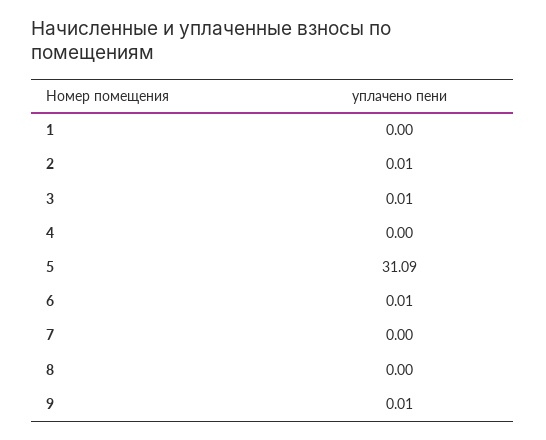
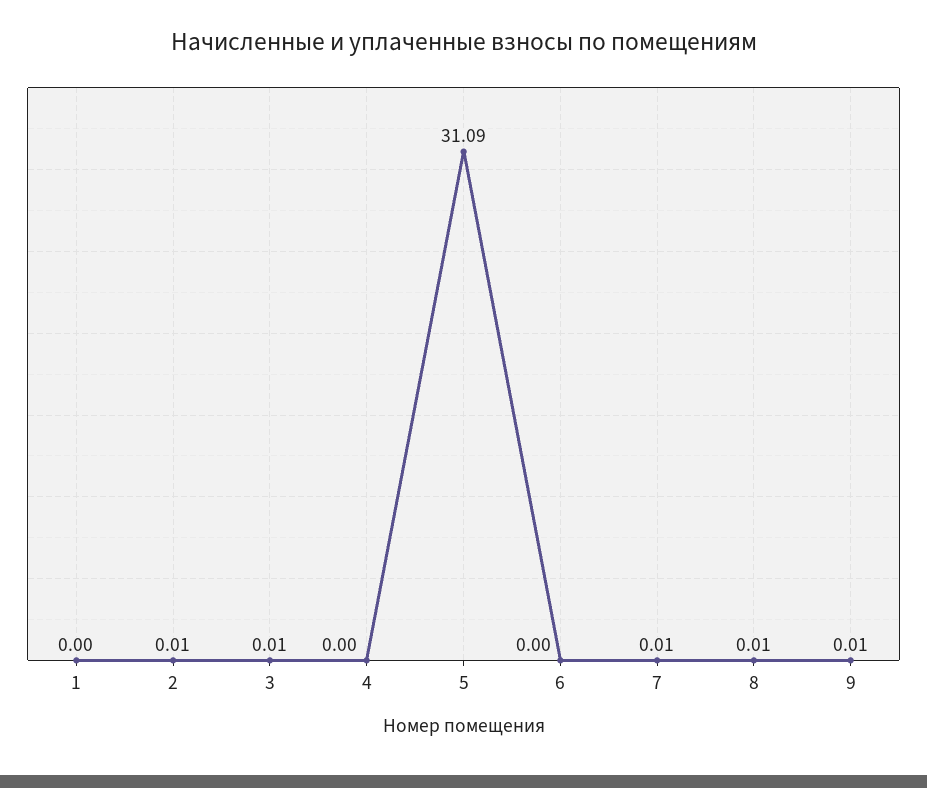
  {
    "1": 0,
    "2": 0.01,
    "3": 0.01,
    "4": 0,
    "5": 31.09,
-   "6": 0.01,
+   "6": 0,
-   "7": 0,
+   "7": 0.01,
-   "8": 0,
+   "8": 0.01,
    "9": 0.01
  }

